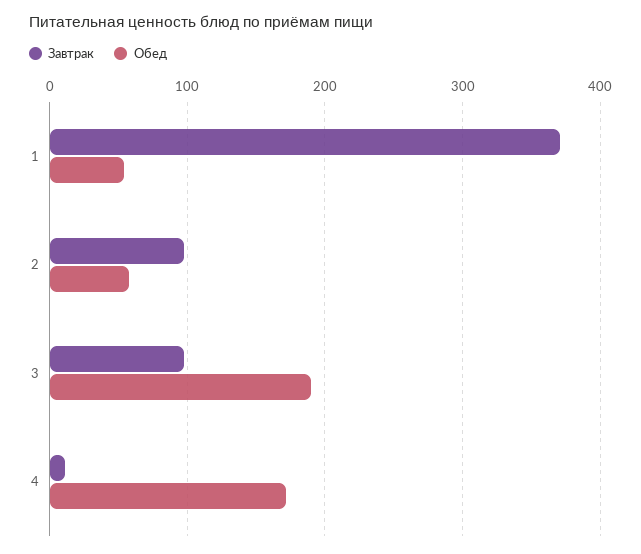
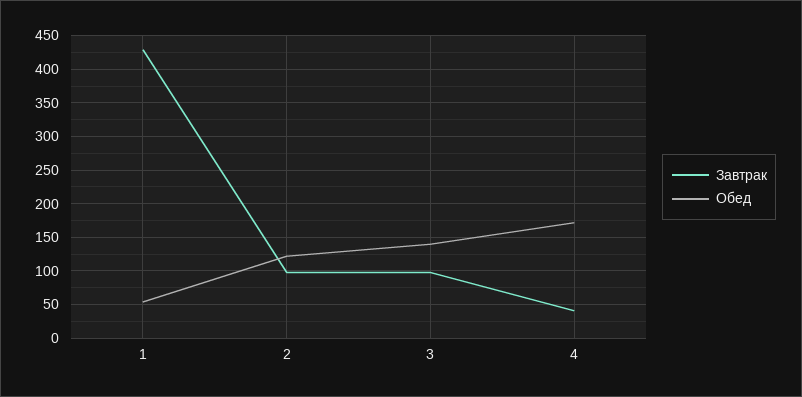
  {
    "Завтрак": {
-     "1": 370,
+     "1": 430,
      "2": 100,
      "3": 100,
-     "4": 10
+     "4": 40
    },
    "Обед": {
      "1": 50,
-     "2": 60,
+     "2": 120,
-     "3": 190,
+     "3": 140,
      "4": 170
    }
  }

